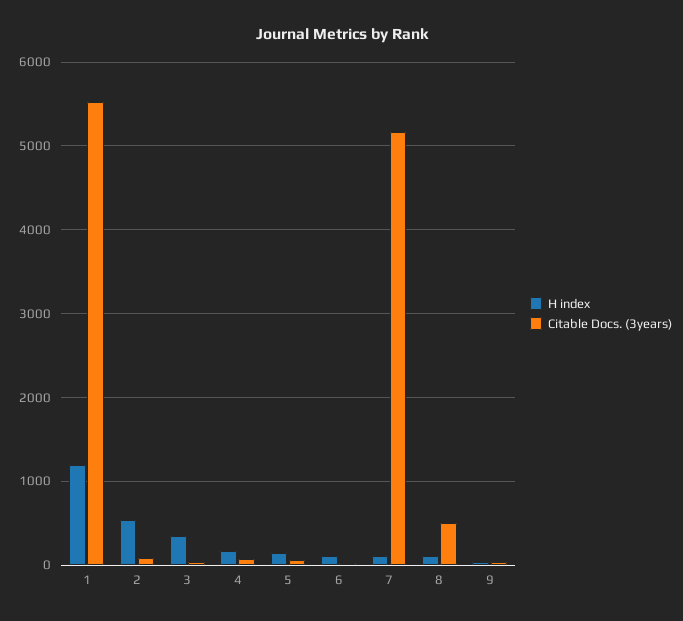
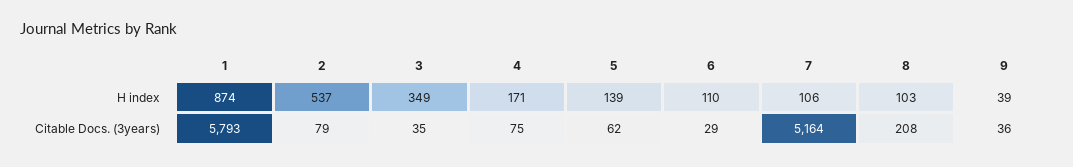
  {
    "H index": {
-     "1": 1200,
+     "1": 874,
      "2": 537,
      "3": 349,
      "4": 171,
      "5": 139,
      "6": 110,
      "7": 106,
      "8": 103,
      "9": 39
    },
    "Citable Docs. (3years)": {
-     "1": 5500,
+     "1": 5793,
      "2": 79,
      "3": 35,
      "4": 75,
      "5": 62,
      "6": 29,
      "7": 5164,
-     "8": 500,
+     "8": 208,
      "9": 36
    }
  }

